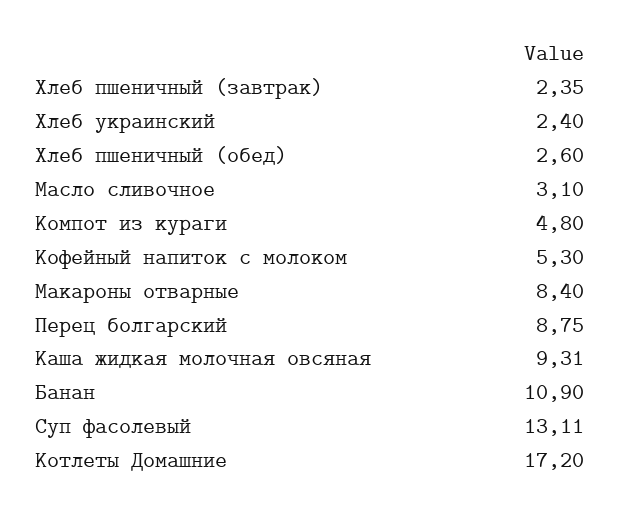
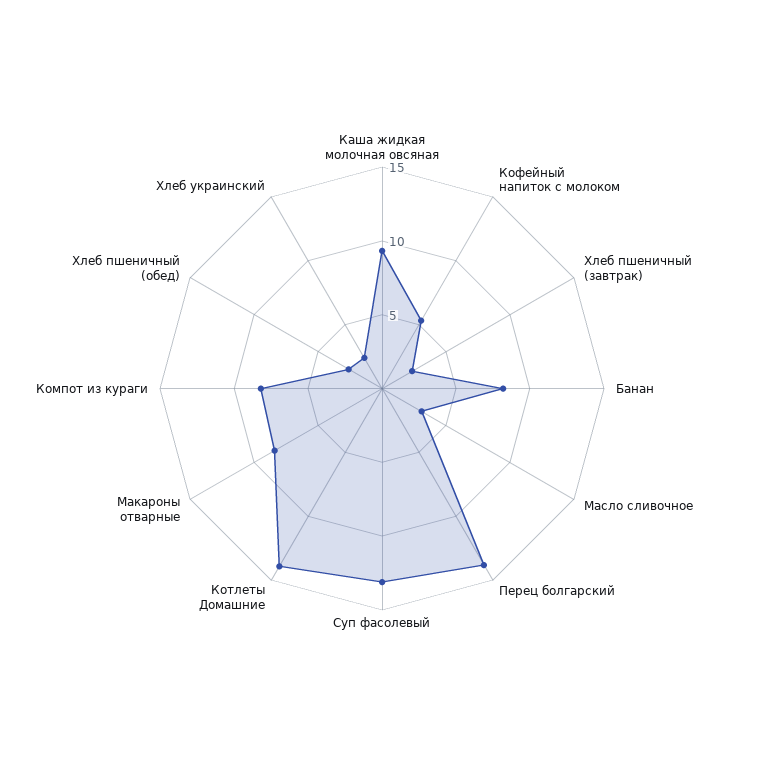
  {
    "Хлеб пшеничный (завтрак)": 2.35,
    "Хлеб украинский": 2.4,
    "Хлеб пшеничный (обед)": 2.6,
    "Масло сливочное": 3.1,
-   "Компот из кураги": 4.8,
+   "Компот из кураги": 8,
    "Кофейный напиток с молоком": 5.3,
    "Макароны отварные": 8.4,
-   "Перец болгарский": 8.75,
+   "Перец болгарский": 14,
    "Каша жидкая молочная овсяная": 9.31,
-   "Банан": 10.9,
+   "Банан": 8,
    "Суп фасолевый": 13.11,
-   "Котлеты Домашние": 17.2
+   "Котлеты Домашние": 14
  }

